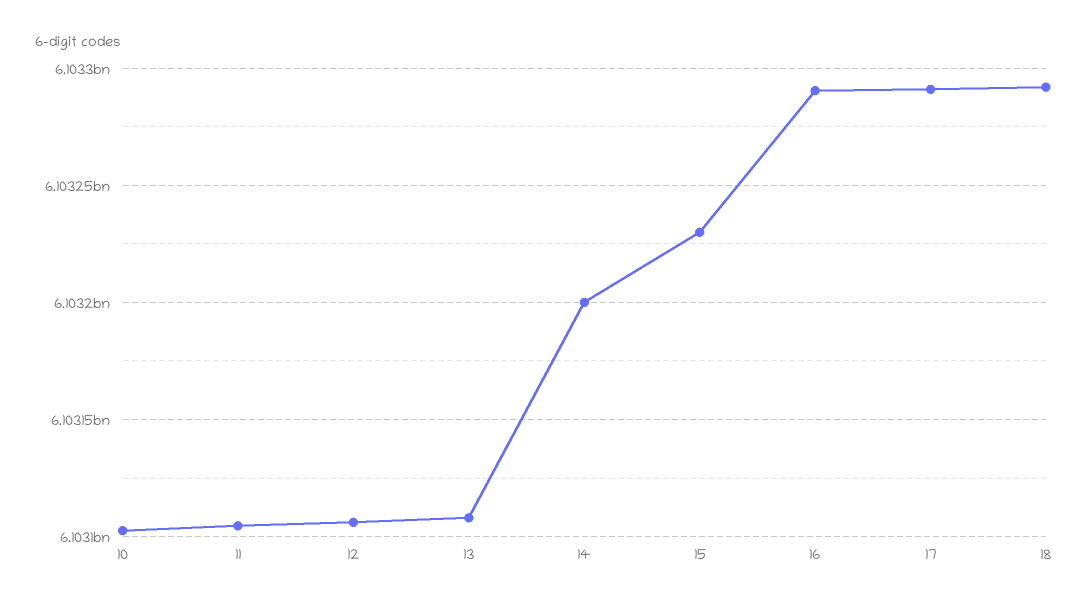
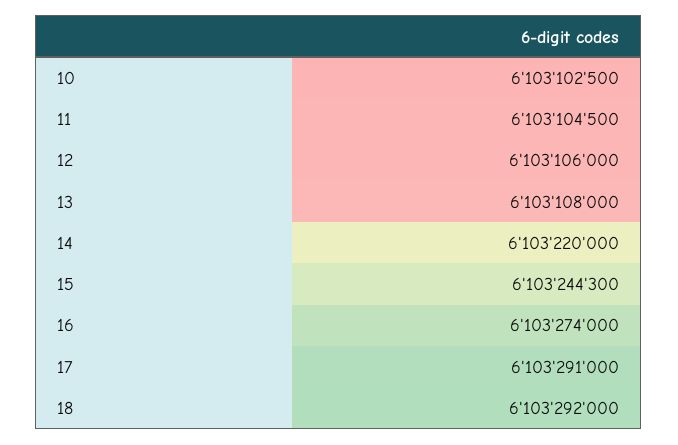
  {
    "10": 6103102500,
    "11": 6103104500,
    "12": 6103106000,
    "13": 6103108000,
-   "14": 6103200000,
+   "14": 6103220000,
-   "15": 6103230000,
+   "15": 6103244300,
-   "16": 6103290000,
+   "16": 6103274000,
    "17": 6103291000,
    "18": 6103292000
  }

